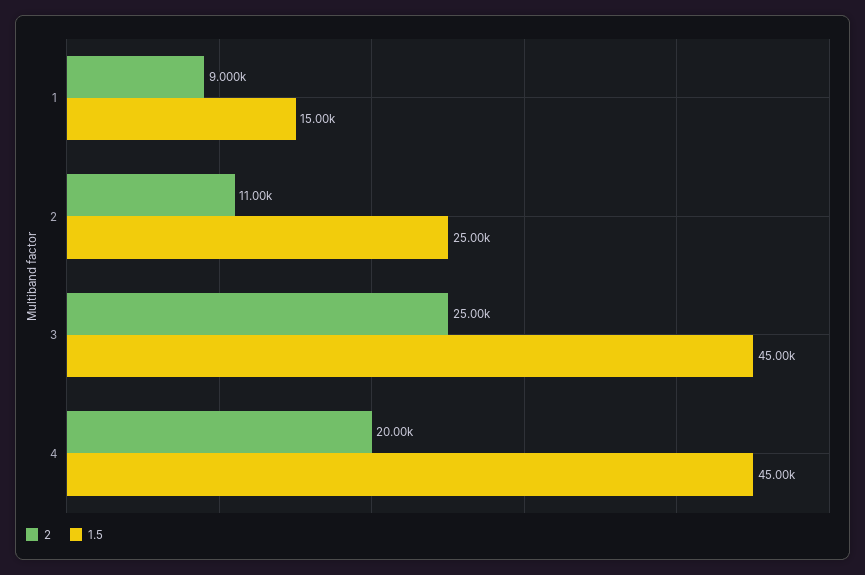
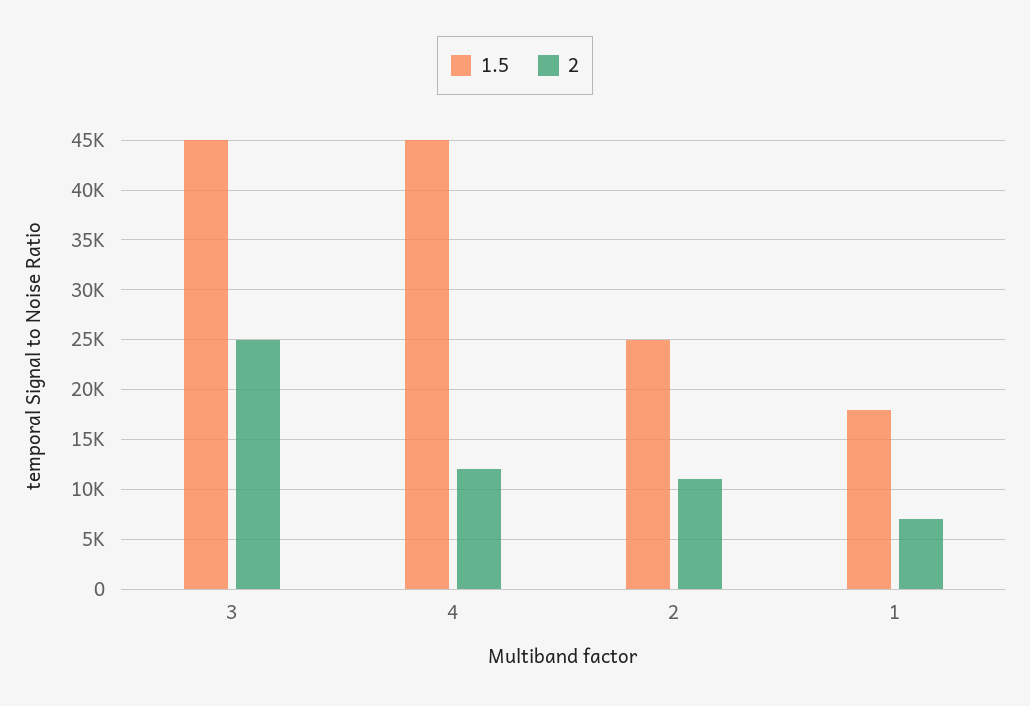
  {
    "2": {
-     "1": 9000,
+     "1": 7000,
      "2": 11000,
      "3": 25000,
-     "4": 20000
+     "4": 12000
    },
    "1.5": {
-     "1": 15000,
+     "1": 18000,
      "2": 25000,
      "3": 45000,
      "4": 45000
    }
  }

